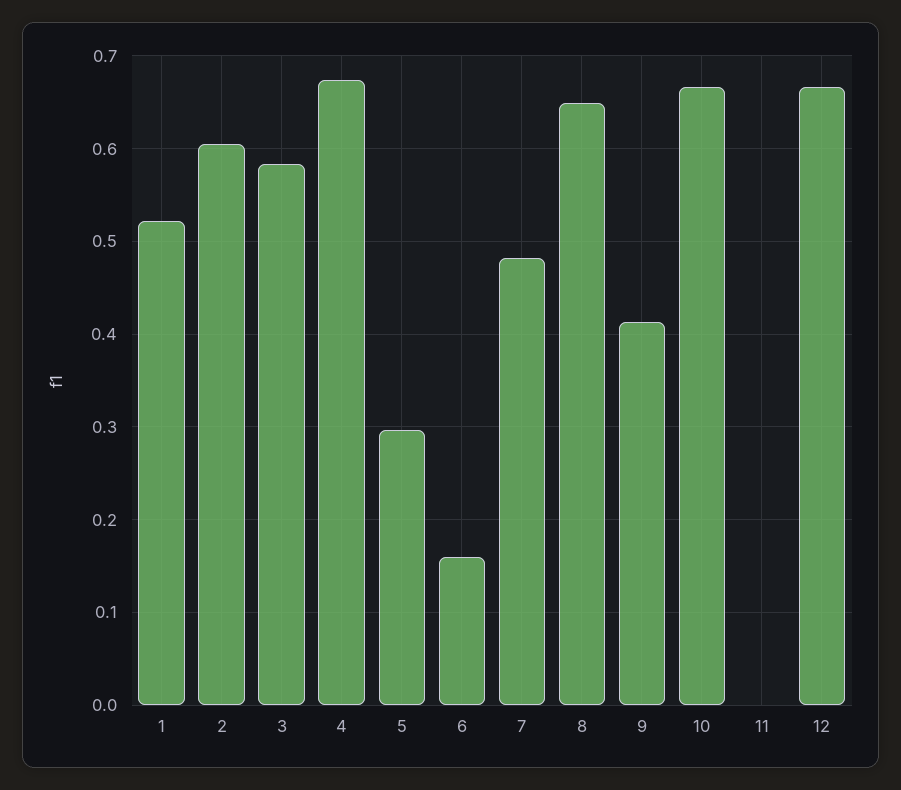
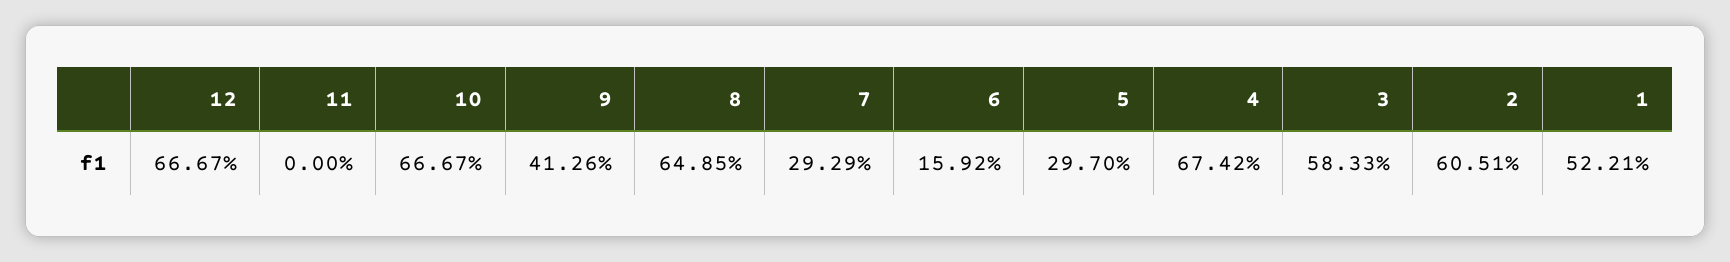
  {
    "1": 0.5221,
    "2": 0.6051,
    "3": 0.5833,
    "4": 0.6742,
    "5": 0.297,
    "6": 0.1592,
-   "7": 0.48,
+   "7": 0.2929,
    "8": 0.6485,
    "9": 0.4126,
    "10": 0.6667,
    "11": 0,
    "12": 0.6667
  }

